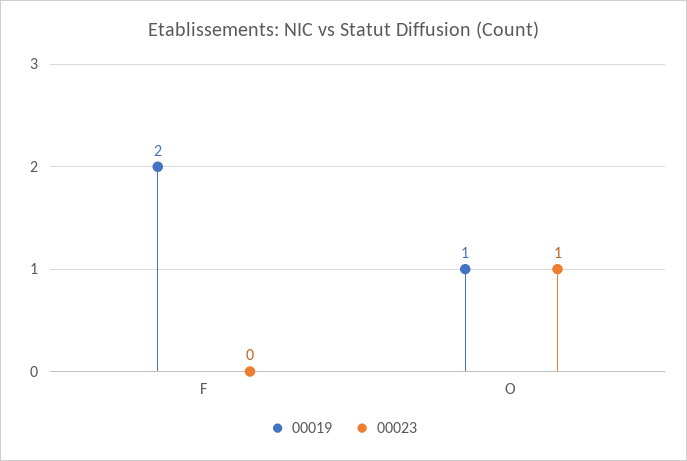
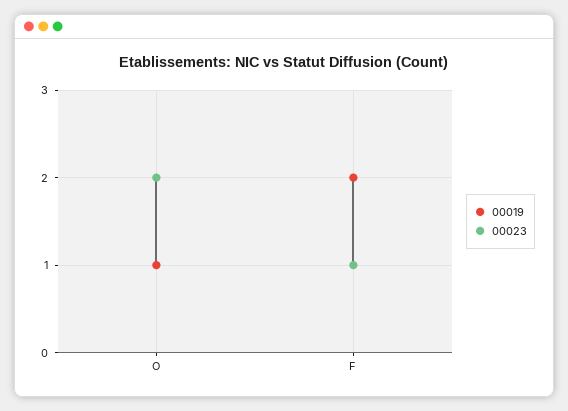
  {
    "00019": {
      "F": 2,
      "O": 1
    },
    "00023": {
-     "F": 0,
+     "F": 1,
-     "O": 1
+     "O": 2
    }
  }

